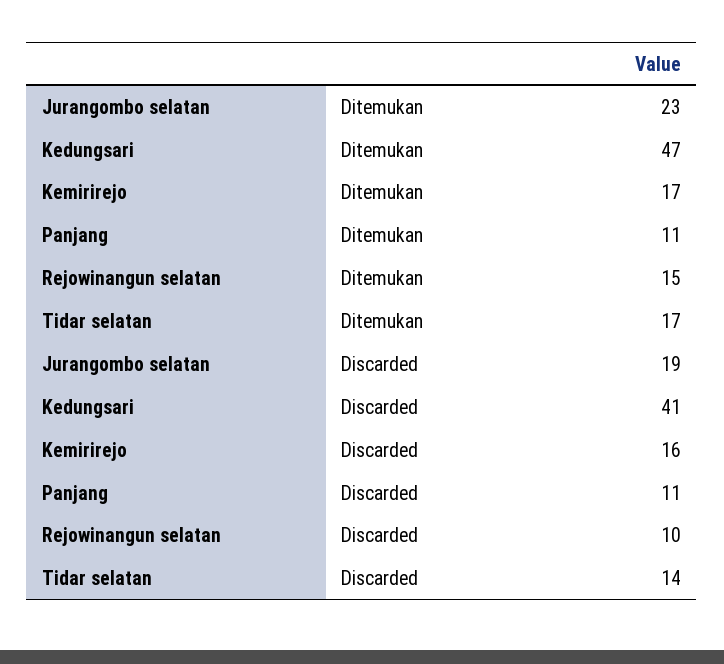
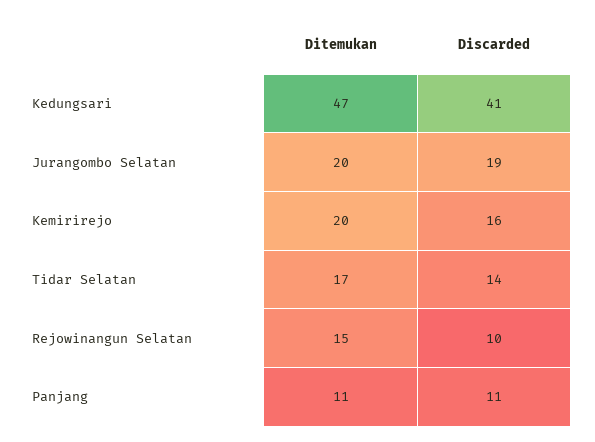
  {
    "Jurangombo selatan": {
-     "Ditemukan": 23,
+     "Ditemukan": 20,
      "Discarded": 19
    },
    "Kedungsari": {
      "Ditemukan": 47,
      "Discarded": 41
    },
    "Kemirirejo": {
-     "Ditemukan": 17,
+     "Ditemukan": 20,
      "Discarded": 16
    },
    "Panjang": {
      "Ditemukan": 11,
      "Discarded": 11
    },
    "Rejowinangun selatan": {
      "Ditemukan": 15,
      "Discarded": 10
    },
    "Tidar selatan": {
      "Ditemukan": 17,
      "Discarded": 14
    }
  }

